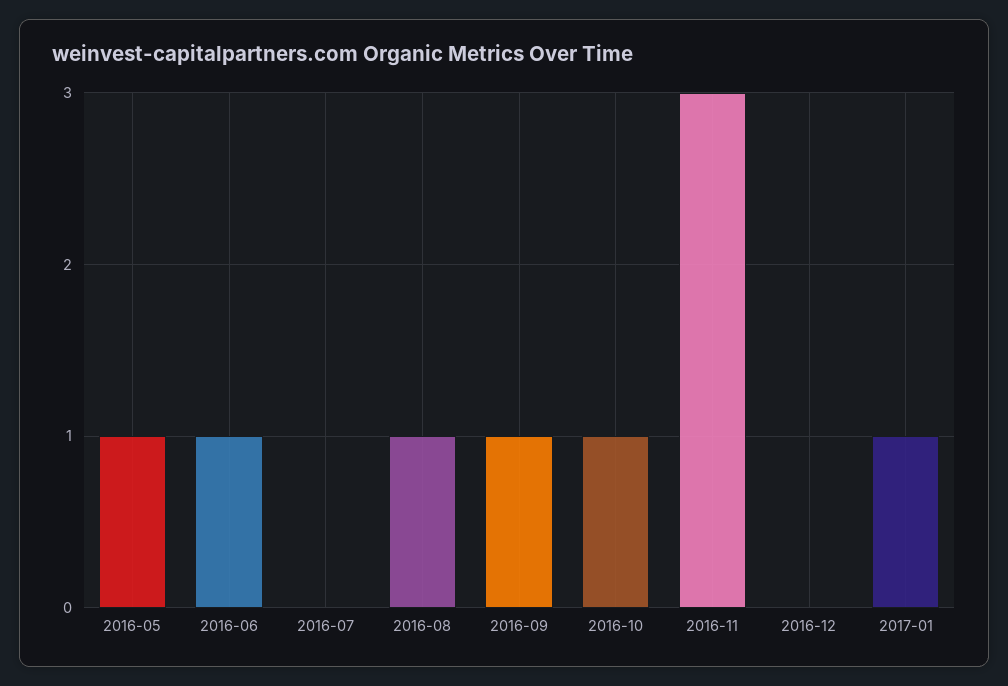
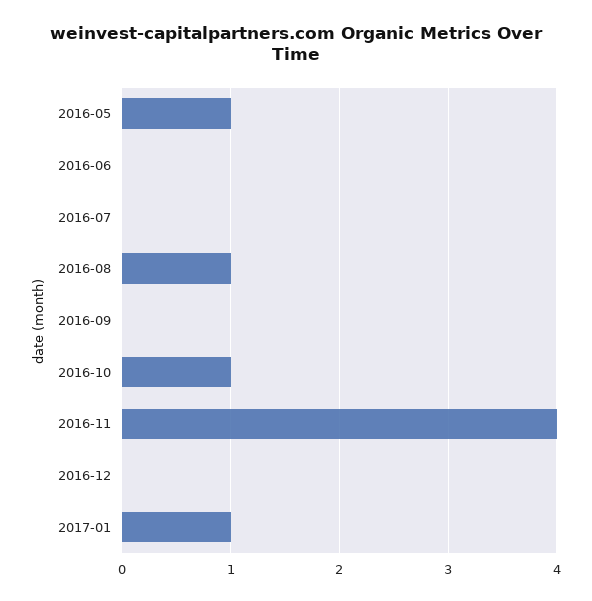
  {
    "2016-05": 1,
-   "2016-06": 1,
+   "2016-06": 0,
    "2016-07": 0,
    "2016-08": 1,
-   "2016-09": 1,
+   "2016-09": 0,
    "2016-10": 1,
-   "2016-11": 3,
+   "2016-11": 4,
    "2016-12": 0,
    "2017-01": 1
  }

